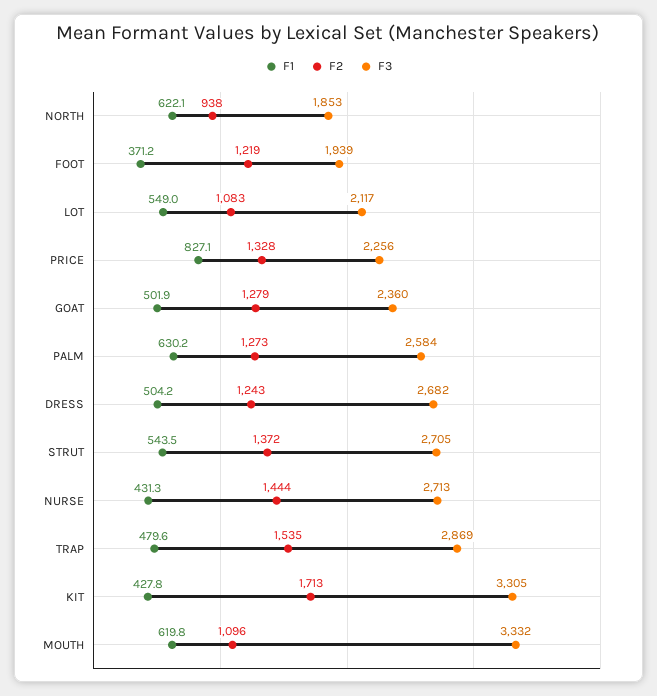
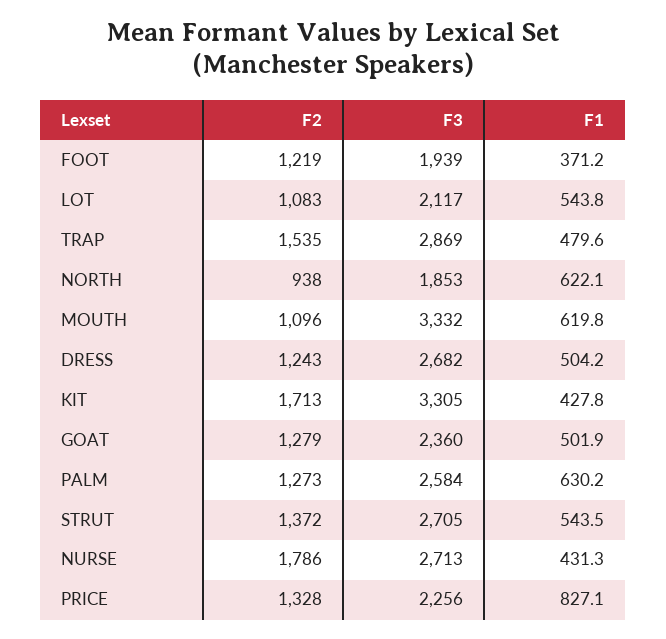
  {
    "F1": {
      "NORTH": 622.1,
      "FOOT": 371.2,
-     "LOT": 549,
+     "LOT": 543.8,
      "PRICE": 827.1,
      "GOAT": 501.9,
      "PALM": 630.2,
      "DRESS": 504.2,
      "STRUT": 543.5,
      "NURSE": 431.3,
      "TRAP": 479.6,
      "KIT": 427.8,
      "MOUTH": 619.8
    },
    "F2": {
      "NORTH": 938,
      "FOOT": 1219,
      "LOT": 1083,
      "PRICE": 1328,
      "GOAT": 1279,
      "PALM": 1273,
      "DRESS": 1243,
      "STRUT": 1372,
-     "NURSE": 1444,
+     "NURSE": 1786,
      "TRAP": 1535,
      "KIT": 1713,
      "MOUTH": 1096
    },
    "F3": {
      "NORTH": 1853,
      "FOOT": 1939,
      "LOT": 2117,
      "PRICE": 2256,
      "GOAT": 2360,
      "PALM": 2584,
      "DRESS": 2682,
      "STRUT": 2705,
      "NURSE": 2713,
      "TRAP": 2869,
      "KIT": 3305,
      "MOUTH": 3332
    }
  }

